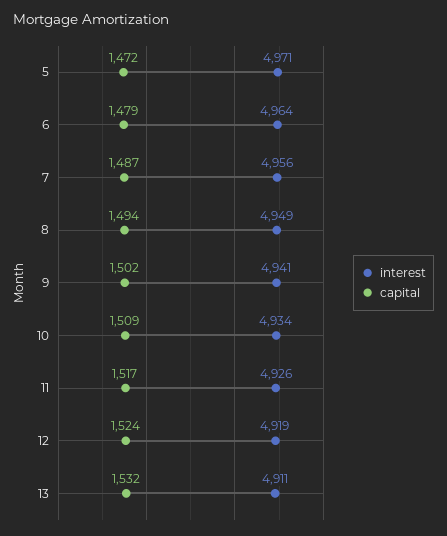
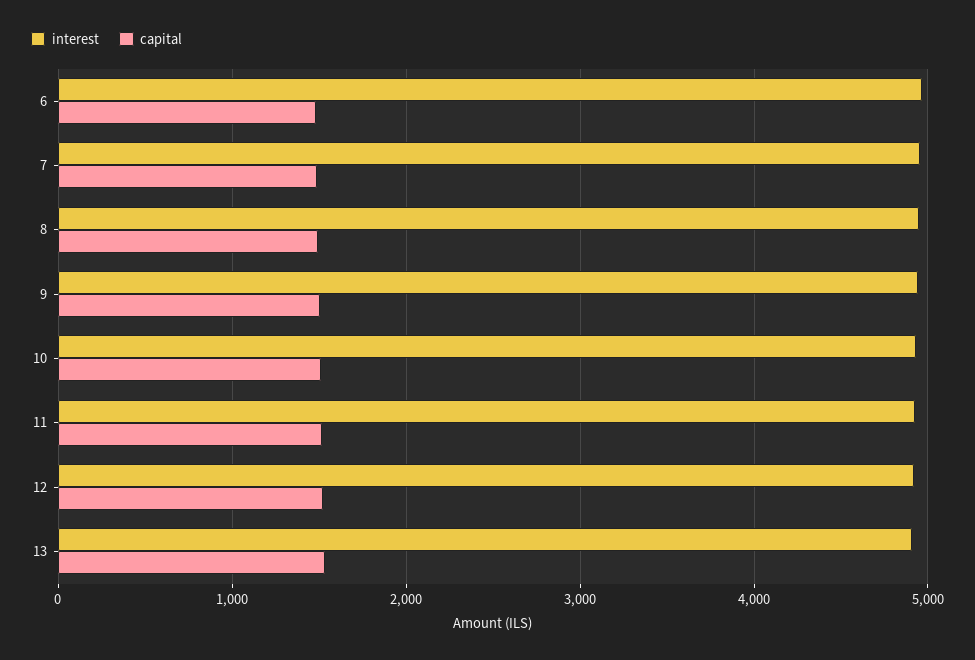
  {
    "interest": {
-     "5": 4971,
      "6": 4964,
      "7": 4956,
      "8": 4949,
      "9": 4941,
      "10": 4934,
      "11": 4926,
      "12": 4919,
      "13": 4911
    },
    "capital": {
-     "5": 1472,
      "6": 1479,
      "7": 1487,
      "8": 1494,
      "9": 1502,
      "10": 1509,
      "11": 1517,
      "12": 1524,
      "13": 1532
    }
  }

